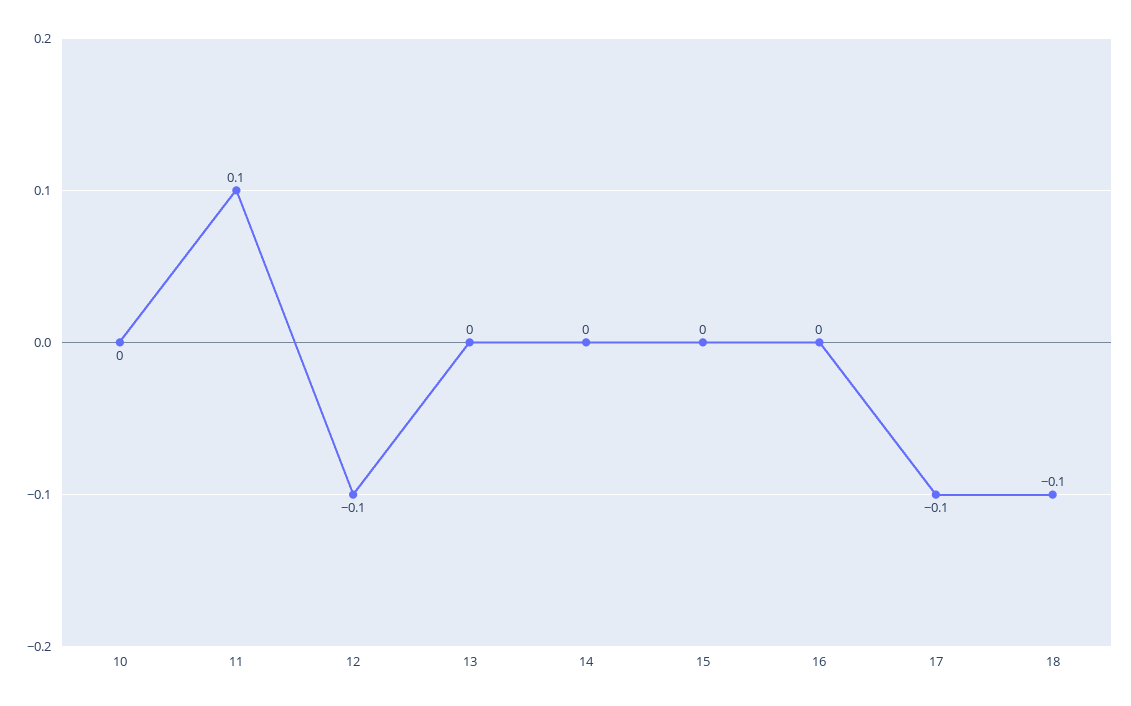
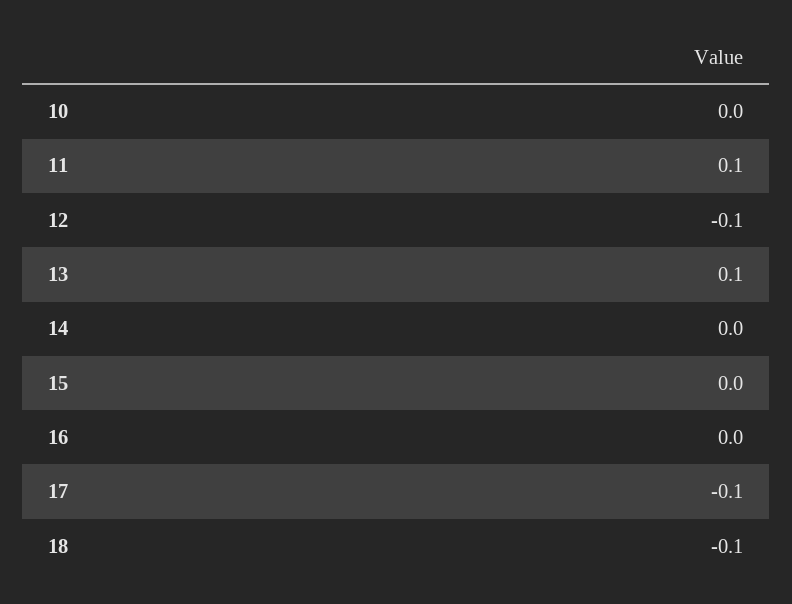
  {
    "10": 0,
    "11": 0.1,
    "12": -0.1,
-   "13": 0,
+   "13": 0.1,
    "14": 0,
    "15": 0,
    "16": 0,
    "17": -0.1,
    "18": -0.1
  }

